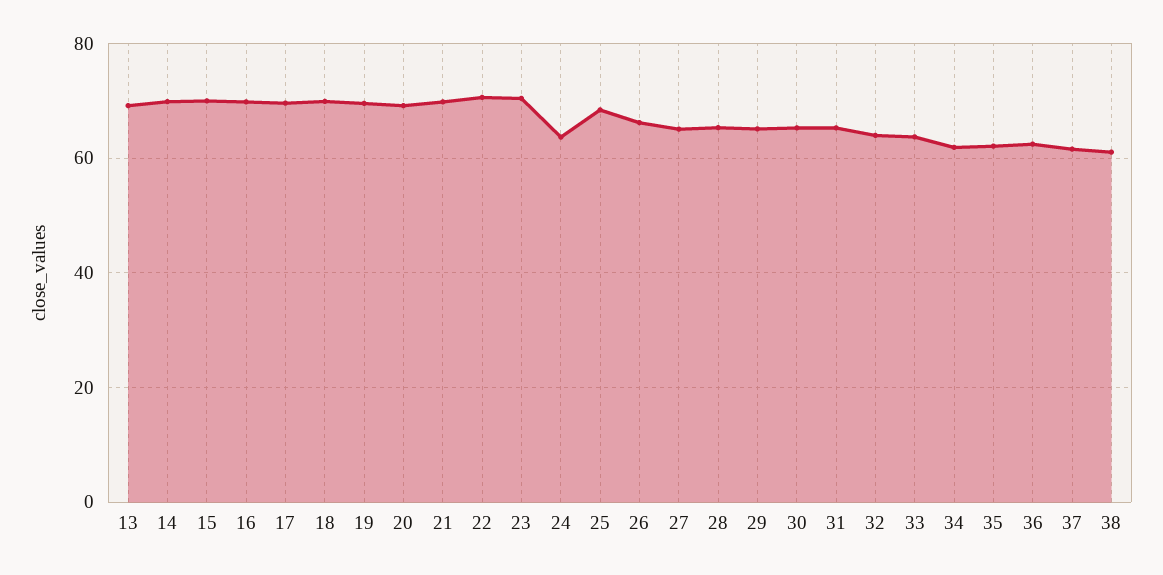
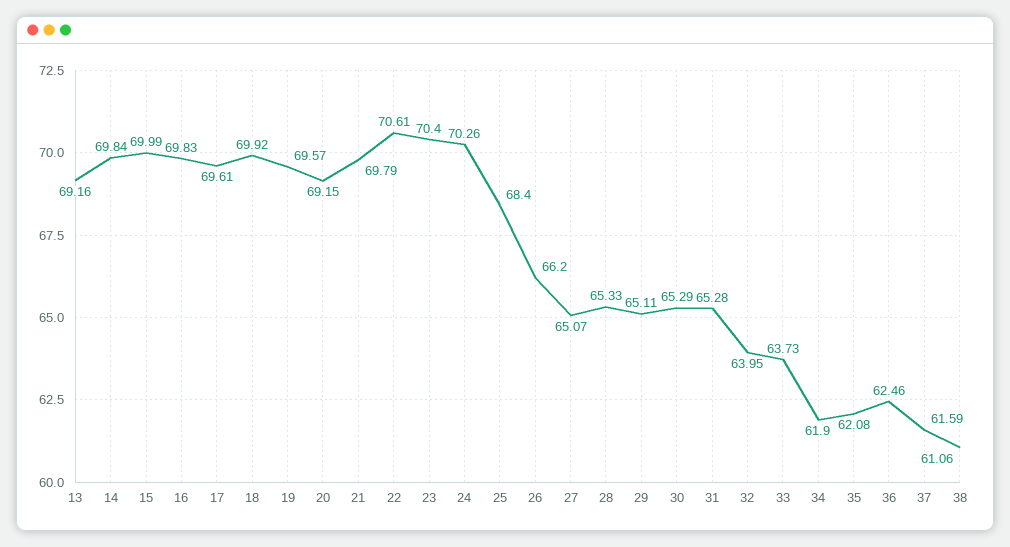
  {
    "13": 69.16,
    "14": 69.84,
    "15": 69.99,
    "16": 69.83,
    "17": 69.61,
    "18": 69.92,
    "19": 69.57,
    "20": 69.15,
    "21": 69.79,
    "22": 70.61,
    "23": 70.4,
-   "24": 64,
+   "24": 70.26,
    "25": 68.4,
    "26": 66.2,
    "27": 65.07,
    "28": 65.33,
    "29": 65.11,
    "30": 65.29,
    "31": 65.28,
    "32": 63.95,
    "33": 63.73,
    "34": 61.9,
    "35": 62.08,
    "36": 62.46,
    "37": 61.59,
    "38": 61.06
  }

